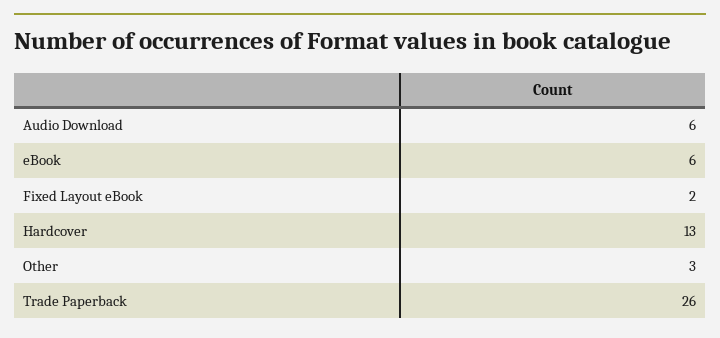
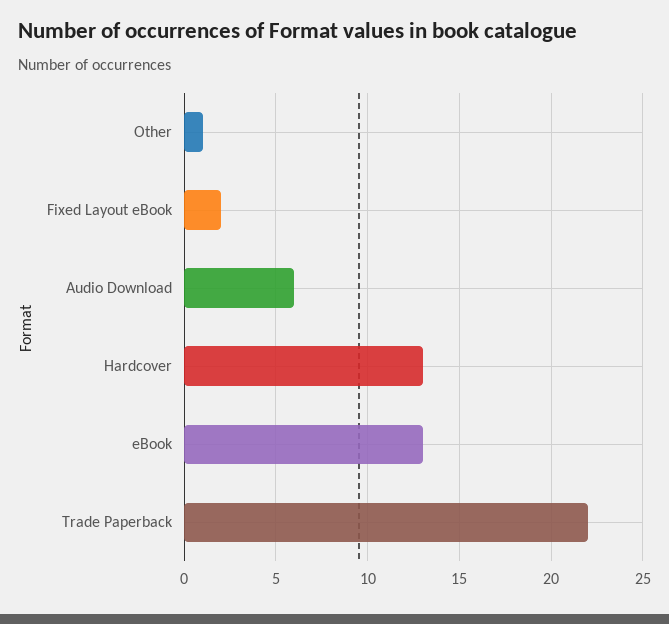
  {
    "Audio Download": 6,
-   "eBook": 6,
+   "eBook": 13,
    "Fixed Layout eBook": 2,
    "Hardcover": 13,
-   "Other": 3,
+   "Other": 1,
-   "Trade Paperback": 26
+   "Trade Paperback": 22
  }

